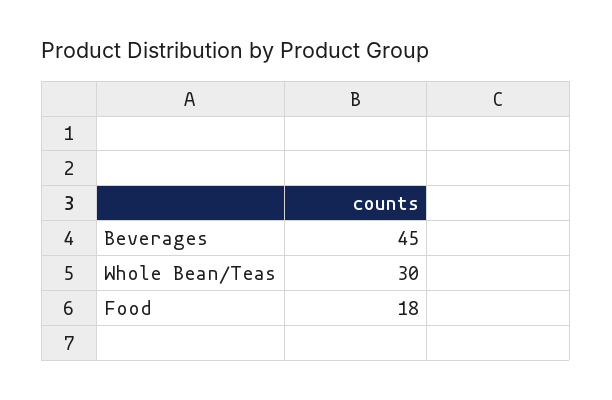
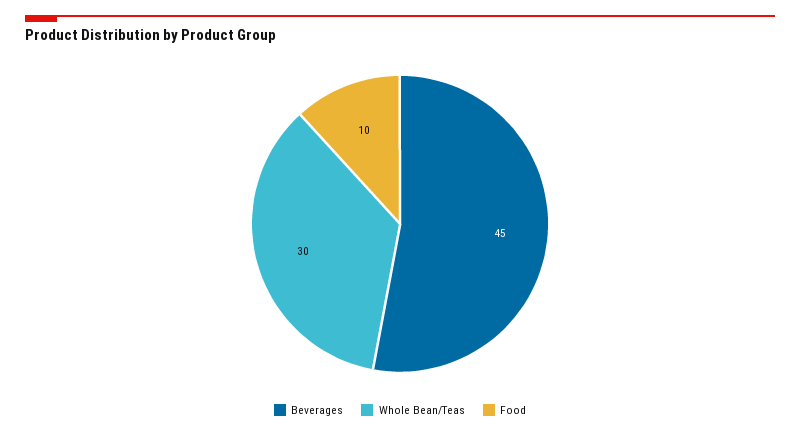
  {
    "Beverages": 45,
    "Whole Bean/Teas": 30,
-   "Food": 18
+   "Food": 10
  }

